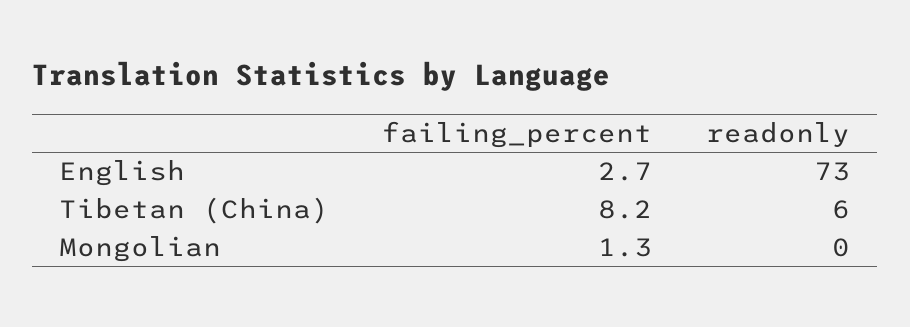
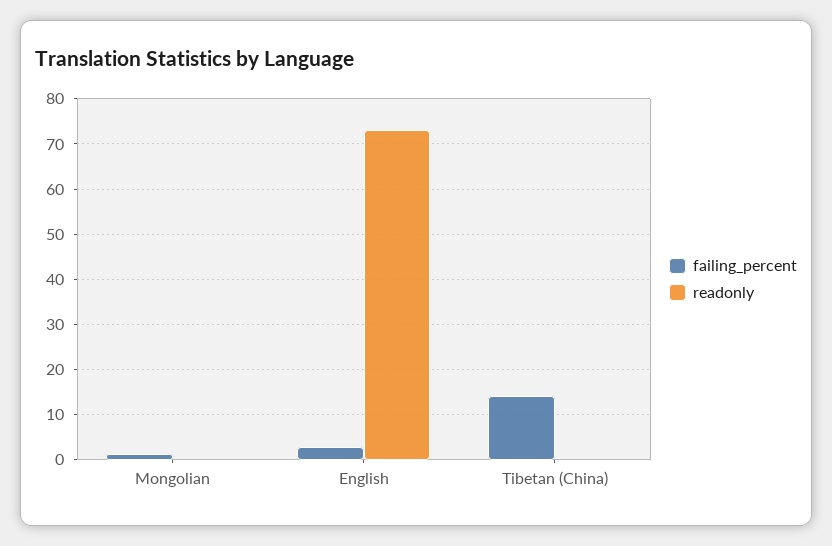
  {
    "failing_percent": {
      "English": 2.7,
-     "Tibetan (China)": 8.2,
+     "Tibetan (China)": 14,
      "Mongolian": 1.3
    },
    "readonly": {
      "English": 73,
-     "Tibetan (China)": 6,
+     "Tibetan (China)": 0,
      "Mongolian": 0
    }
  }

